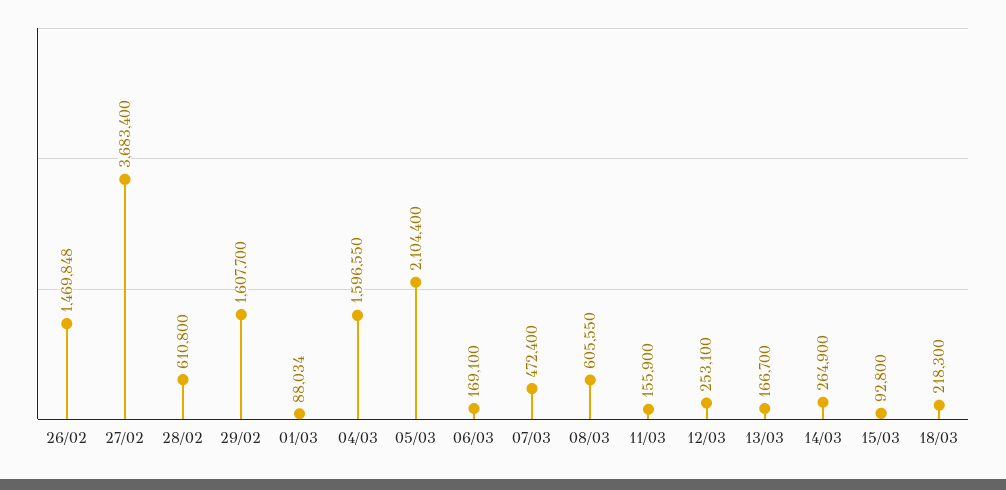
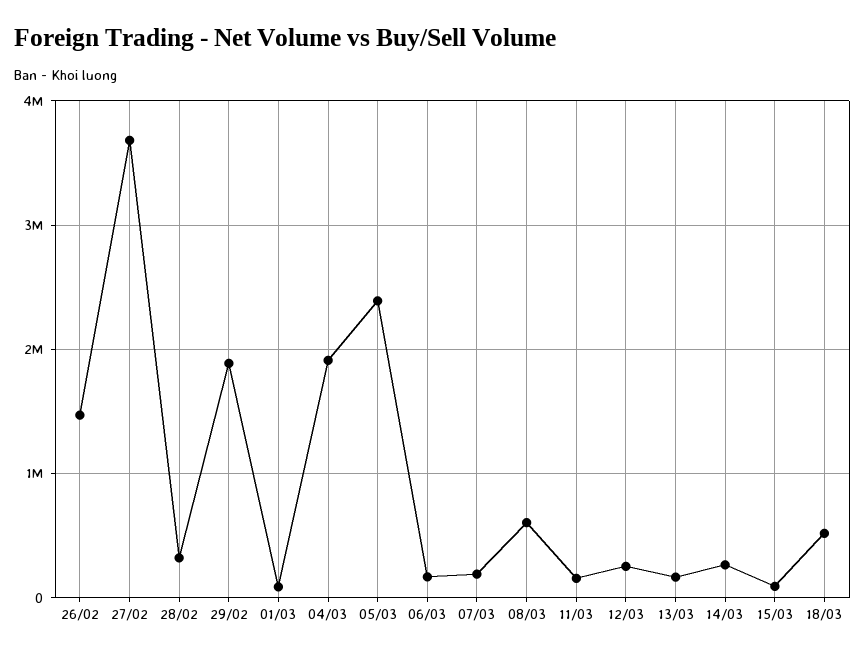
  {
    "26/02": 1469848,
    "27/02": 3683400,
-   "28/02": 610800,
+   "28/02": 300000,
-   "29/02": 1607700,
+   "29/02": 1900000,
    "01/03": 88034,
-   "04/03": 1596550,
+   "04/03": 1900000,
-   "05/03": 2104400,
+   "05/03": 2400000,
    "06/03": 169100,
-   "07/03": 472400,
+   "07/03": 200000,
    "08/03": 605550,
    "11/03": 155900,
    "12/03": 253100,
    "13/03": 166700,
    "14/03": 264900,
    "15/03": 92800,
-   "18/03": 218300
+   "18/03": 500000
  }

